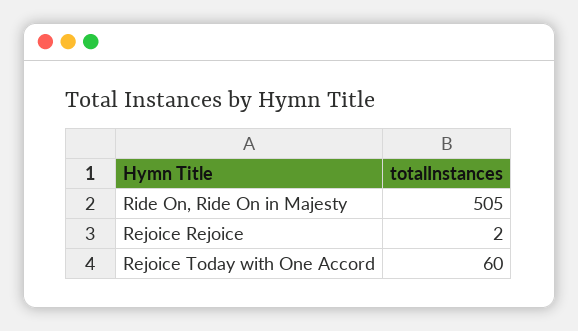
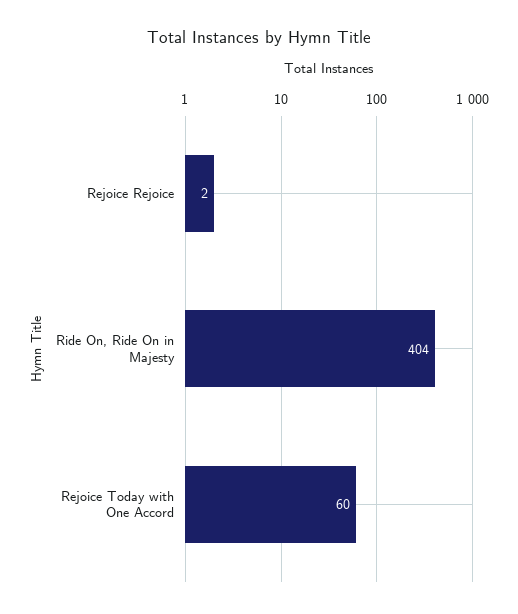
  {
-   "Ride On, Ride On in Majesty": 505,
+   "Ride On, Ride On in Majesty": 404,
    "Rejoice Rejoice": 2,
    "Rejoice Today with One Accord": 60
  }

